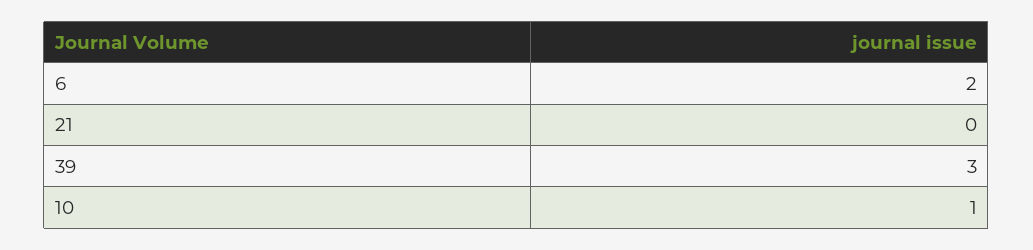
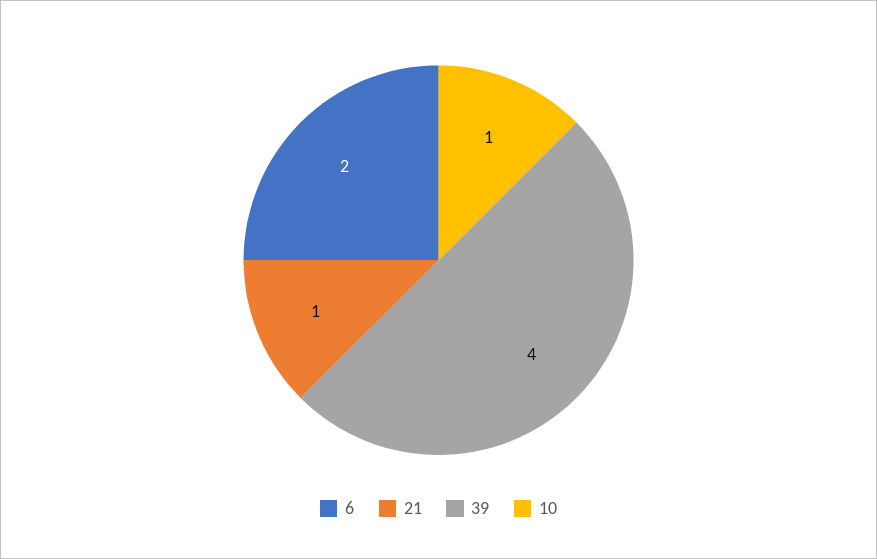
  {
    "6": 2,
-   "21": 0,
+   "21": 1,
-   "39": 3,
+   "39": 4,
    "10": 1
  }

